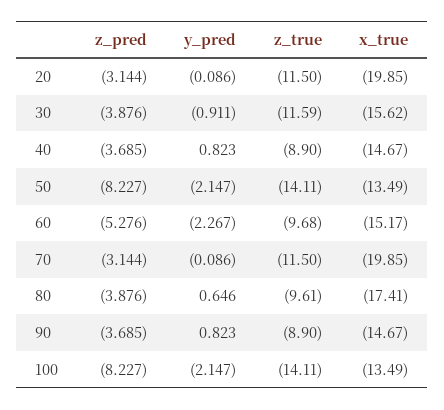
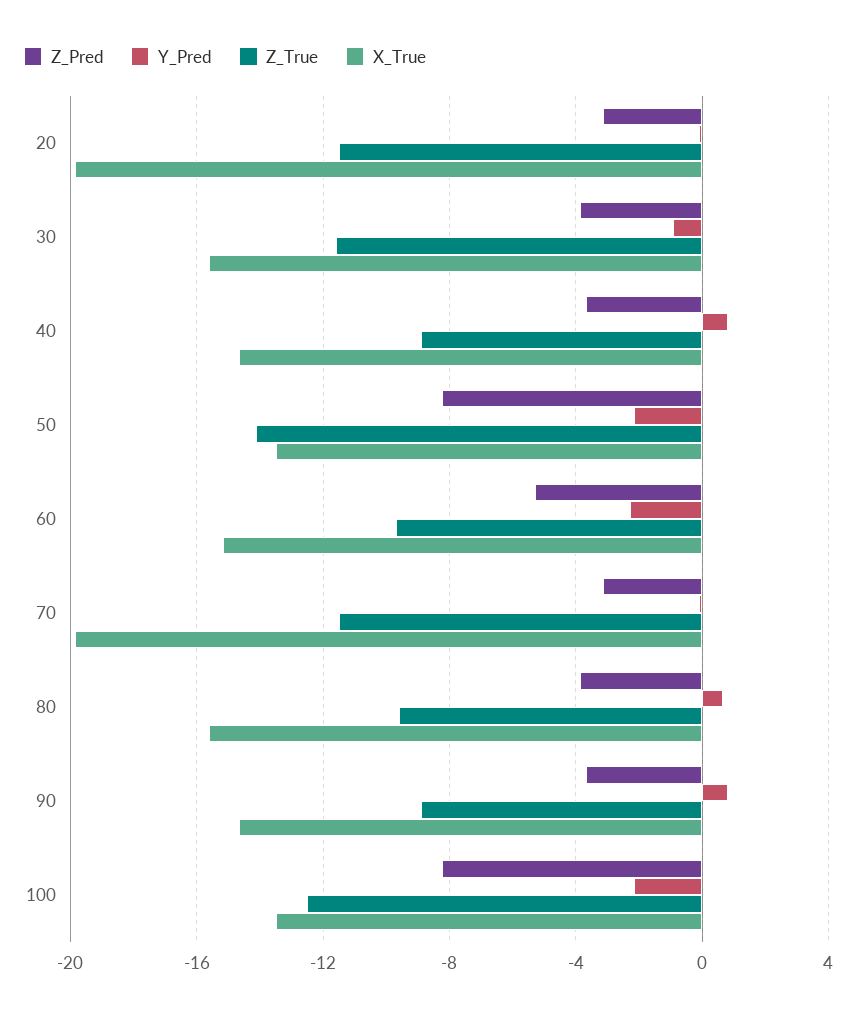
  {
    "z_pred": {
      "20": -3.144,
      "30": -3.876,
      "40": -3.685,
      "50": -8.227,
      "60": -5.276,
      "70": -3.144,
      "80": -3.876,
      "90": -3.685,
      "100": -8.227
    },
    "y_pred": {
      "20": -0.086,
      "30": -0.911,
      "40": 0.823,
      "50": -2.147,
      "60": -2.267,
      "70": -0.086,
      "80": 0.646,
      "90": 0.823,
      "100": -2.147
    },
    "z_true": {
      "20": -11.5,
      "30": -11.59,
      "40": -8.9,
      "50": -14.11,
      "60": -9.68,
      "70": -11.5,
      "80": -9.61,
      "90": -8.9,
-     "100": -14.11
+     "100": -12.5
    },
    "x_true": {
      "20": -19.85,
      "30": -15.62,
      "40": -14.67,
      "50": -13.49,
      "60": -15.17,
      "70": -19.85,
-     "80": -17.41,
+     "80": -15.5,
      "90": -14.67,
      "100": -13.49
    }
  }

